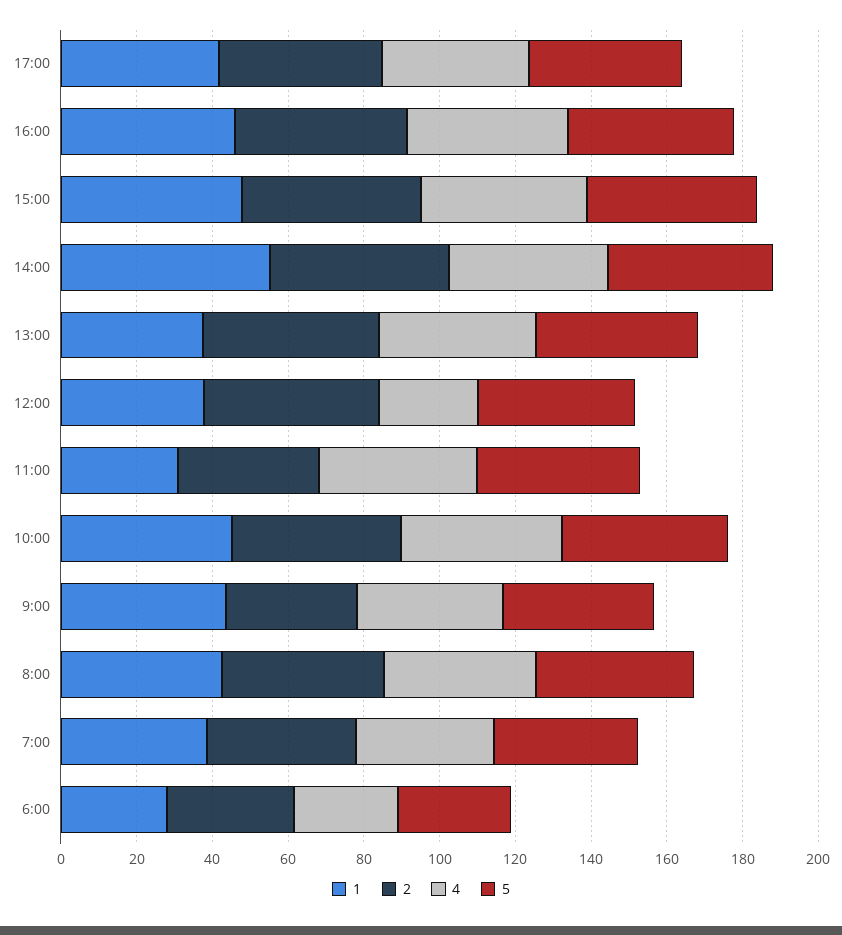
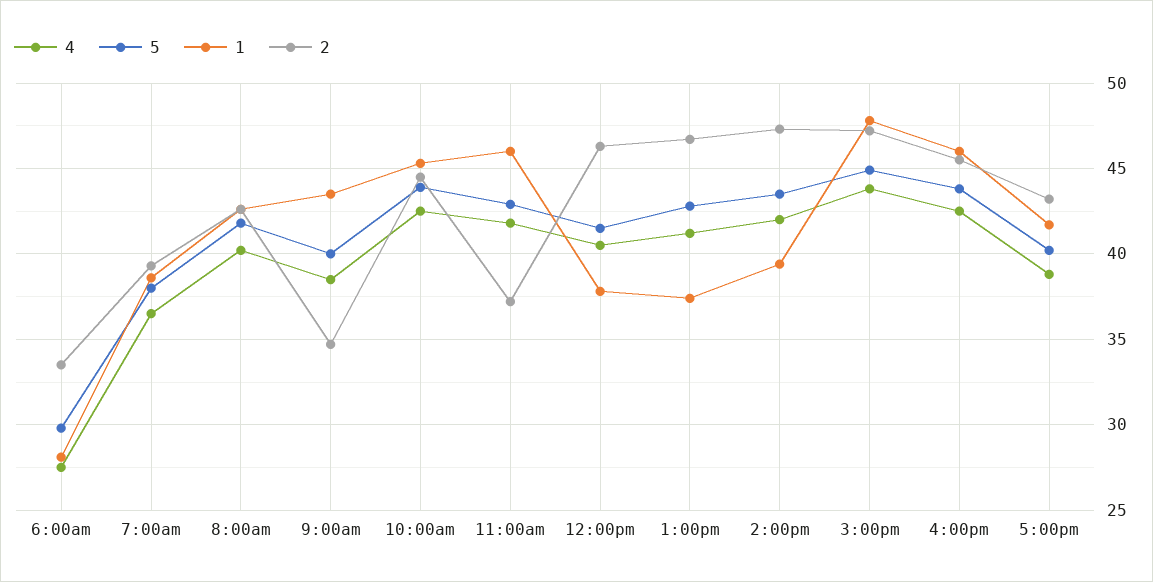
  {
    "1": {
      "17:00": 41.5,
      "16:00": 46,
      "15:00": 48,
-     "14:00": 55,
+     "14:00": 39.5,
      "13:00": 37.5,
      "12:00": 38,
-     "11:00": 30,
+     "11:00": 46,
      "10:00": 45.5,
      "9:00": 43.5,
      "8:00": 42.5,
      "7:00": 38.5,
      "6:00": 28
    },
    "2": {
      "17:00": 43,
      "16:00": 45.5,
      "15:00": 47,
      "14:00": 47.5,
      "13:00": 46.5,
      "12:00": 46.5,
      "11:00": 37,
      "10:00": 44.5,
      "9:00": 34.5,
      "8:00": 42.5,
      "7:00": 39.5,
      "6:00": 33.5
    },
    "4": {
      "17:00": 39,
      "16:00": 42.5,
      "15:00": 44,
      "14:00": 42,
      "13:00": 41,
-     "12:00": 25,
+     "12:00": 40.5,
      "11:00": 42,
      "10:00": 42.5,
      "9:00": 38.5,
      "8:00": 40,
      "7:00": 36.5,
      "6:00": 27.5
    },
    "5": {
      "17:00": 40,
      "16:00": 44,
      "15:00": 45,
      "14:00": 43.5,
      "13:00": 43,
      "12:00": 41.5,
      "11:00": 43,
      "10:00": 44,
      "9:00": 40,
      "8:00": 42,
      "7:00": 38,
      "6:00": 30
    }
  }

